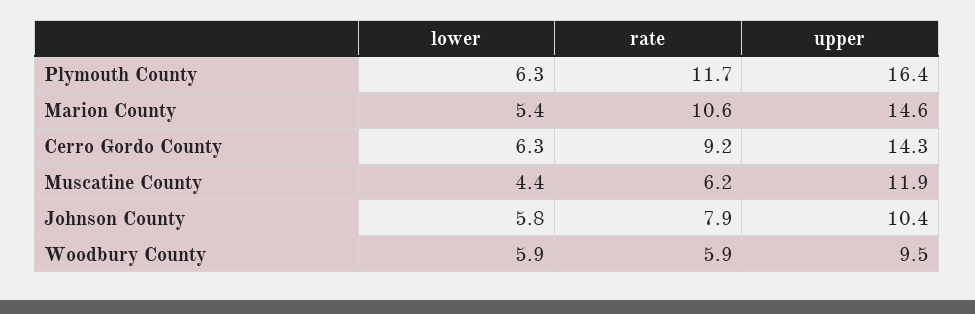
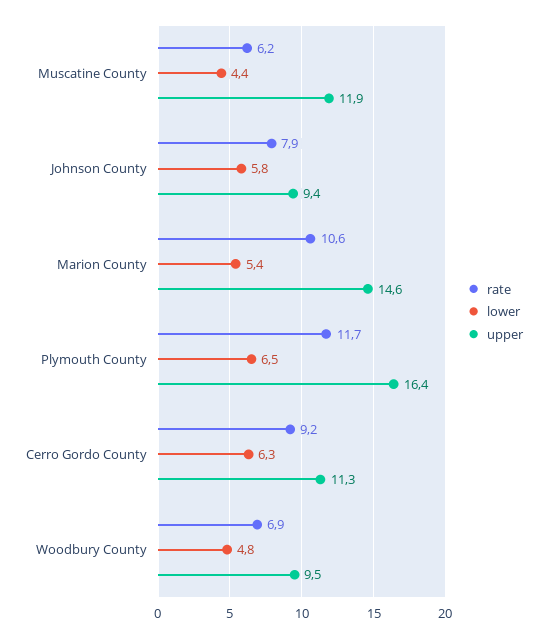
  {
    "lower": {
-     "Plymouth County": 6.3,
+     "Plymouth County": 6.5,
      "Marion County": 5.4,
      "Cerro Gordo County": 6.3,
      "Muscatine County": 4.4,
      "Johnson County": 5.8,
-     "Woodbury County": 5.9
+     "Woodbury County": 4.8
    },
    "rate": {
      "Plymouth County": 11.7,
      "Marion County": 10.6,
      "Cerro Gordo County": 9.2,
      "Muscatine County": 6.2,
      "Johnson County": 7.9,
-     "Woodbury County": 5.9
+     "Woodbury County": 6.9
    },
    "upper": {
      "Plymouth County": 16.4,
      "Marion County": 14.6,
-     "Cerro Gordo County": 14.3,
+     "Cerro Gordo County": 11.3,
      "Muscatine County": 11.9,
-     "Johnson County": 10.4,
+     "Johnson County": 9.4,
      "Woodbury County": 9.5
    }
  }

